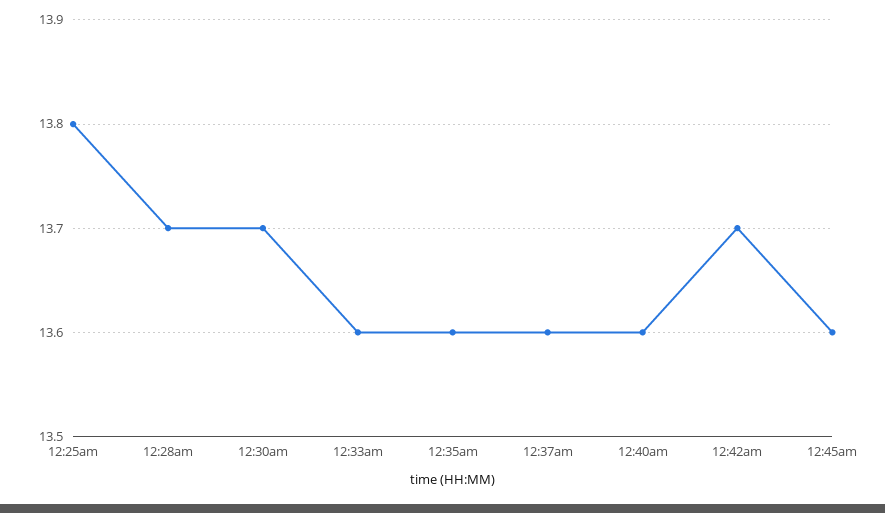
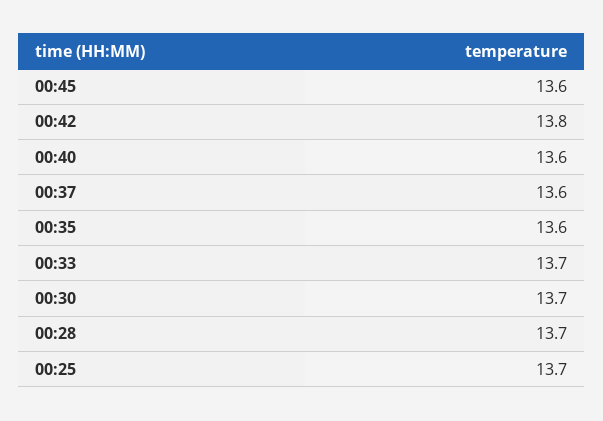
  {
-   "12:25am": 13.8,
+   "12:25am": 13.7,
    "12:28am": 13.7,
    "12:30am": 13.7,
-   "12:33am": 13.6,
+   "12:33am": 13.7,
    "12:35am": 13.6,
    "12:37am": 13.6,
    "12:40am": 13.6,
-   "12:42am": 13.7,
+   "12:42am": 13.8,
    "12:45am": 13.6
  }

